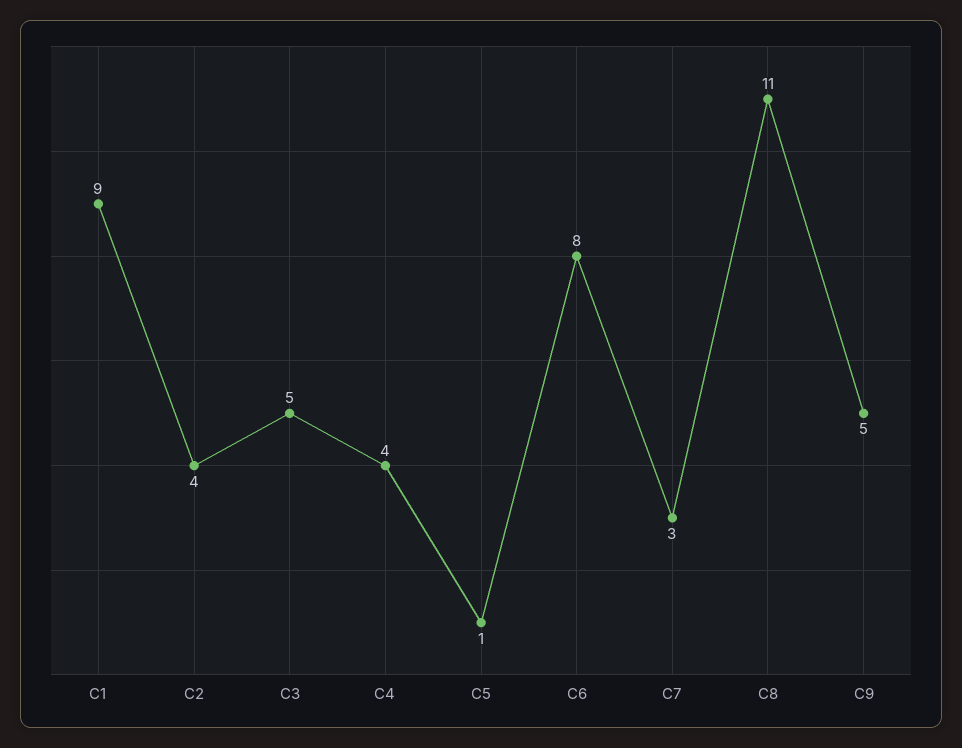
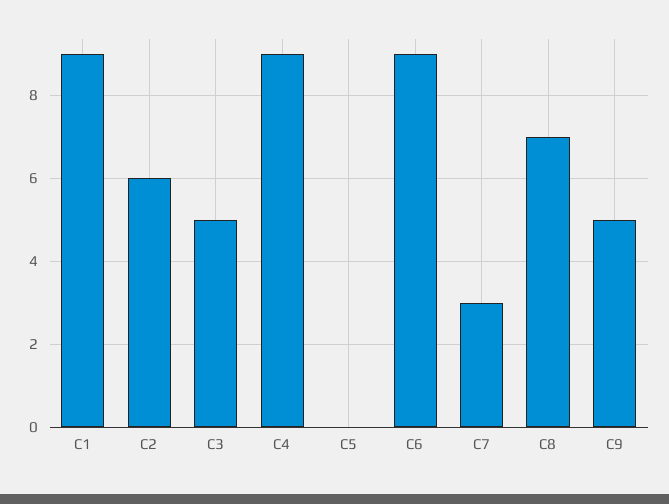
  {
    "C1": 9,
-   "C2": 4,
+   "C2": 6,
    "C3": 5,
-   "C4": 4,
+   "C4": 9,
-   "C5": 1,
+   "C5": 0,
-   "C6": 8,
+   "C6": 9,
    "C7": 3,
-   "C8": 11,
+   "C8": 7,
    "C9": 5
  }

